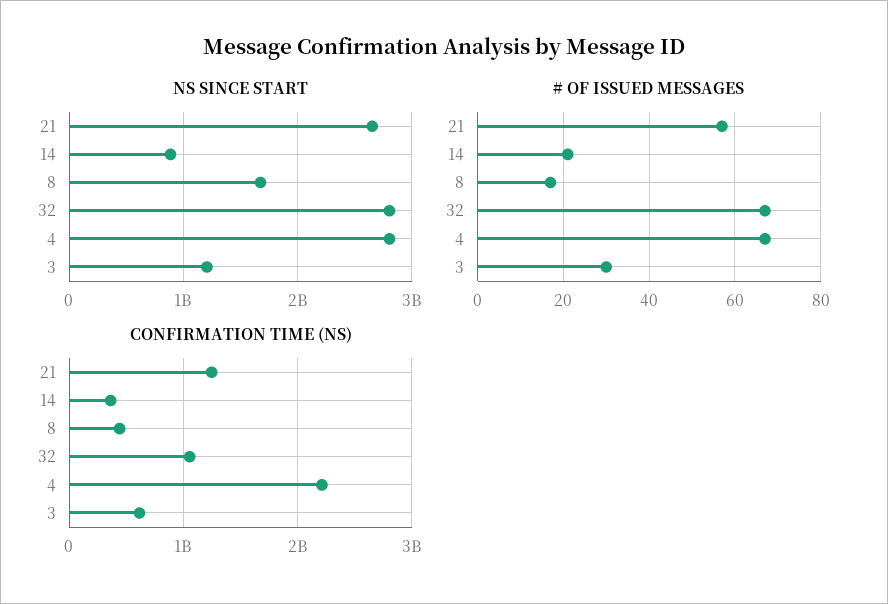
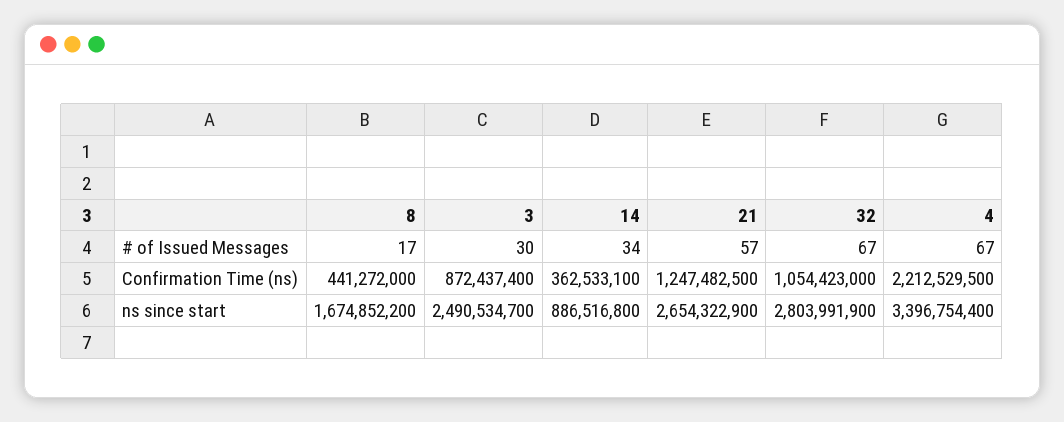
  {
    "NS SINCE START": {
      "21": 2654322900,
      "14": 886516800,
      "8": 1674852200,
      "32": 2803991900,
-     "4": 2800000000,
+     "4": 3396754400,
-     "3": 1200000000
+     "3": 2490534700
    },
    "# OF ISSUED MESSAGES": {
      "21": 57,
-     "14": 20,
+     "14": 34,
      "8": 17,
      "32": 67,
      "4": 67,
      "3": 30
    },
    "CONFIRMATION TIME (NS)": {
      "21": 1247482500,
      "14": 362533100,
      "8": 441272000,
      "32": 1054423000,
      "4": 2212529500,
-     "3": 600000000
+     "3": 872437400
    }
  }

